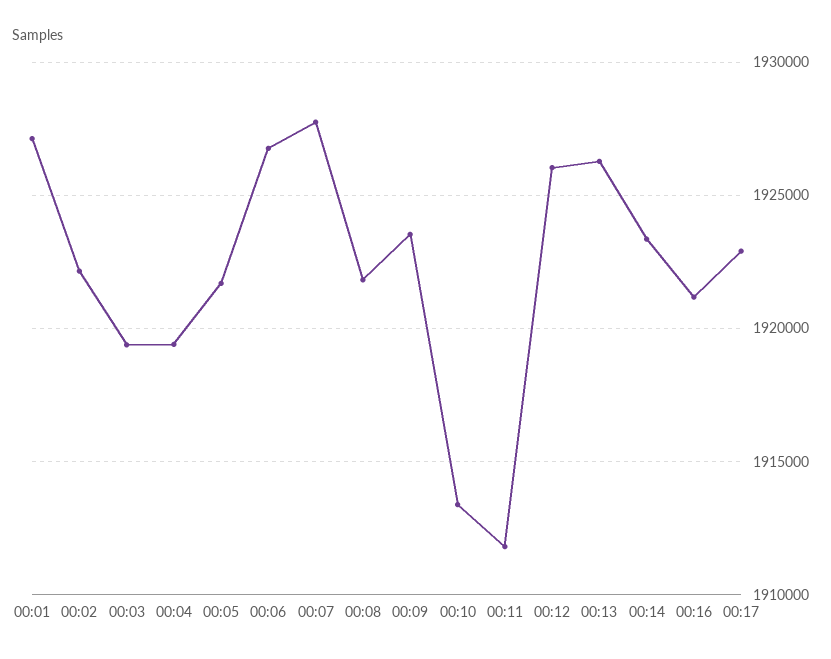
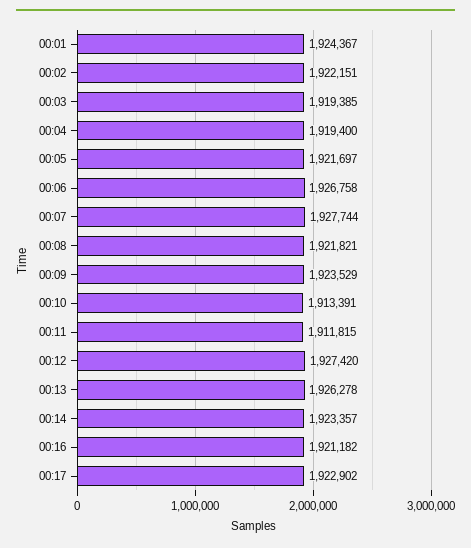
  {
-   "00:01": 1927000,
+   "00:01": 1924367,
    "00:02": 1922151,
    "00:03": 1919385,
    "00:04": 1919400,
    "00:05": 1921697,
    "00:06": 1926758,
    "00:07": 1927744,
    "00:08": 1921821,
    "00:09": 1923529,
    "00:10": 1913391,
    "00:11": 1911815,
-   "00:12": 1926000,
+   "00:12": 1927420,
    "00:13": 1926278,
    "00:14": 1923357,
    "00:16": 1921182,
    "00:17": 1922902
  }

